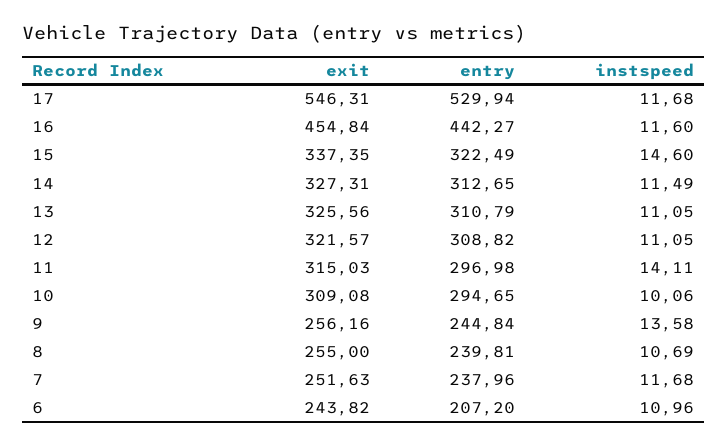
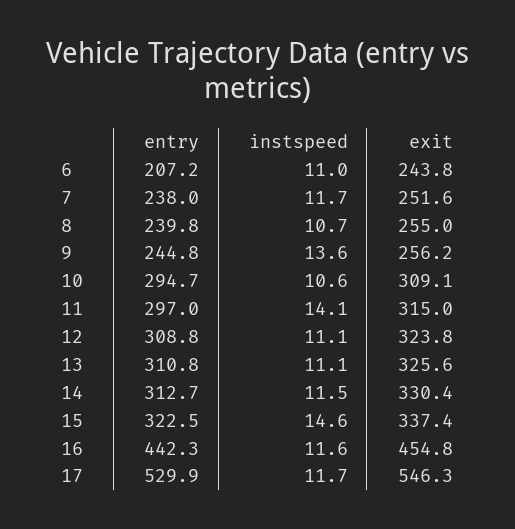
  {
    "exit": {
      "17": 546.31,
      "16": 454.84,
      "15": 337.35,
-     "14": 327.31,
+     "14": 330.4,
      "13": 325.56,
-     "12": 321.57,
+     "12": 323.8,
      "11": 315.03,
      "10": 309.08,
      "9": 256.16,
      "8": 255,
      "7": 251.63,
      "6": 243.82
    },
    "entry": {
      "17": 529.94,
      "16": 442.27,
      "15": 322.49,
      "14": 312.65,
      "13": 310.79,
      "12": 308.82,
      "11": 296.98,
      "10": 294.65,
      "9": 244.84,
      "8": 239.81,
      "7": 237.96,
      "6": 207.2
    },
    "instspeed": {
      "17": 11.68,
      "16": 11.6,
      "15": 14.6,
      "14": 11.49,
      "13": 11.05,
      "12": 11.05,
      "11": 14.11,
-     "10": 10.06,
+     "10": 10.6,
      "9": 13.58,
      "8": 10.69,
      "7": 11.68,
      "6": 10.96
    }
  }

